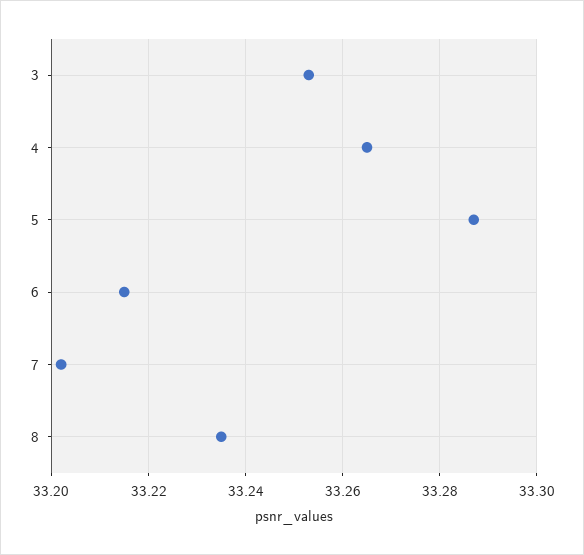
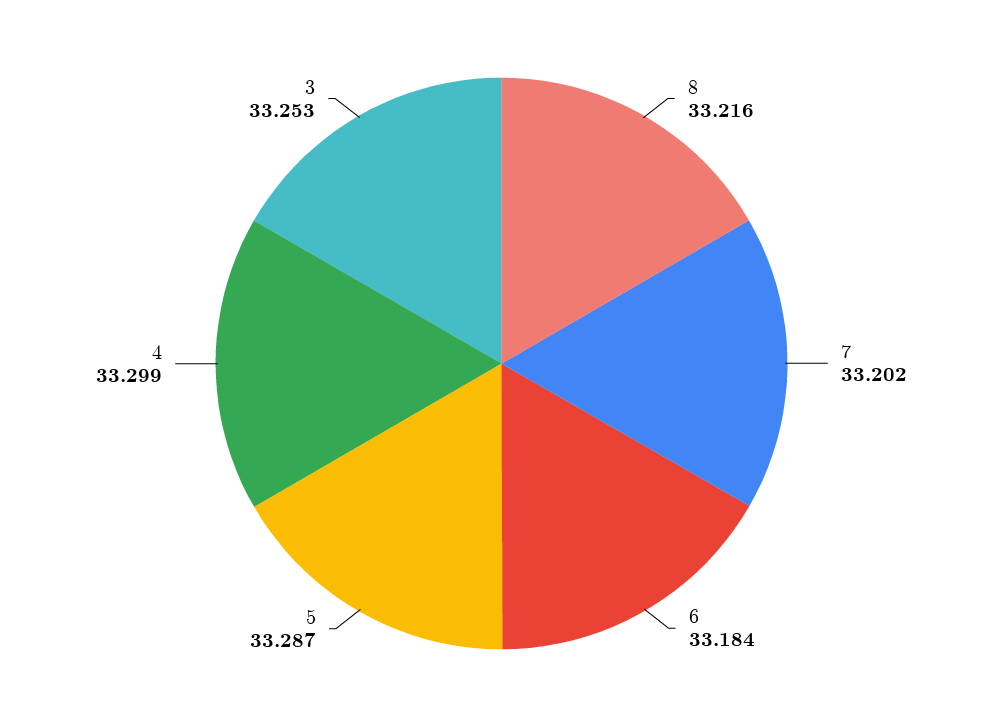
  {
    "3": 33.253,
-   "4": 33.265,
+   "4": 33.299,
    "5": 33.287,
-   "6": 33.215,
+   "6": 33.184,
    "7": 33.202,
-   "8": 33.235
+   "8": 33.216
  }

